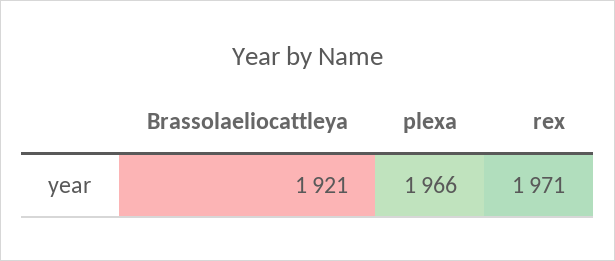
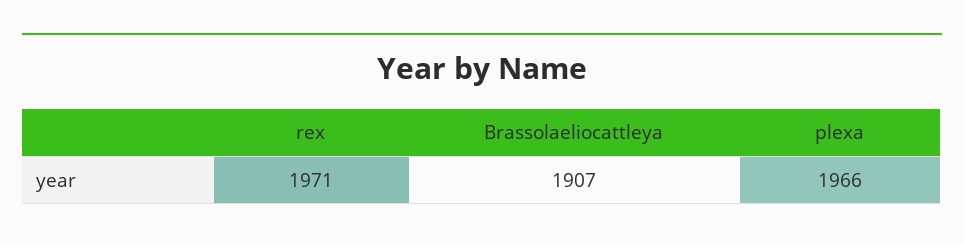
  {
-   "Brassolaeliocattleya": 1921,
+   "Brassolaeliocattleya": 1907,
    "plexa": 1966,
    "rex": 1971
  }

